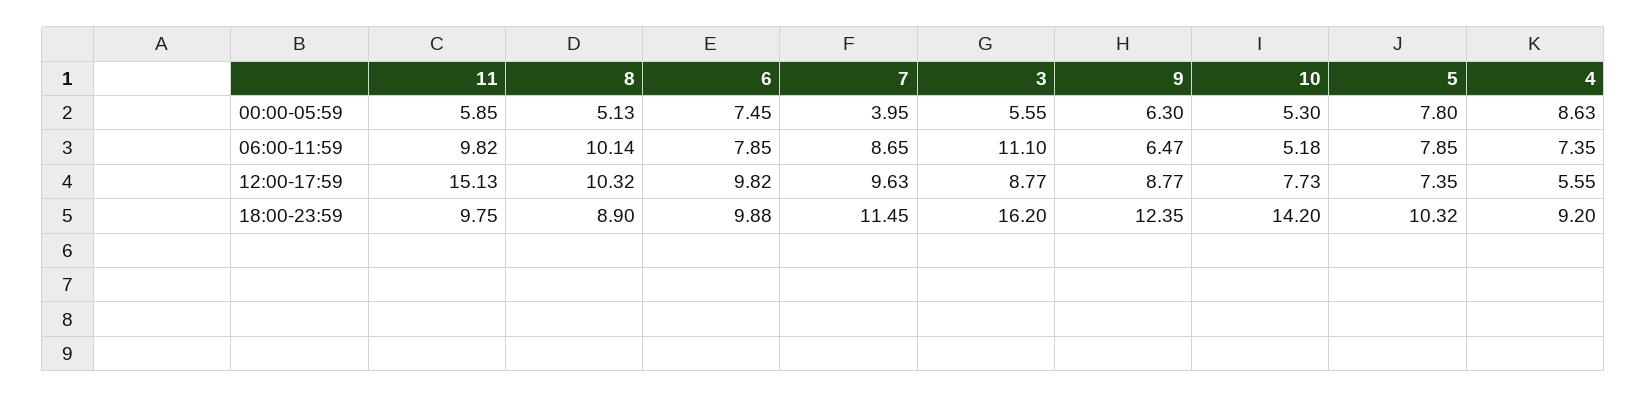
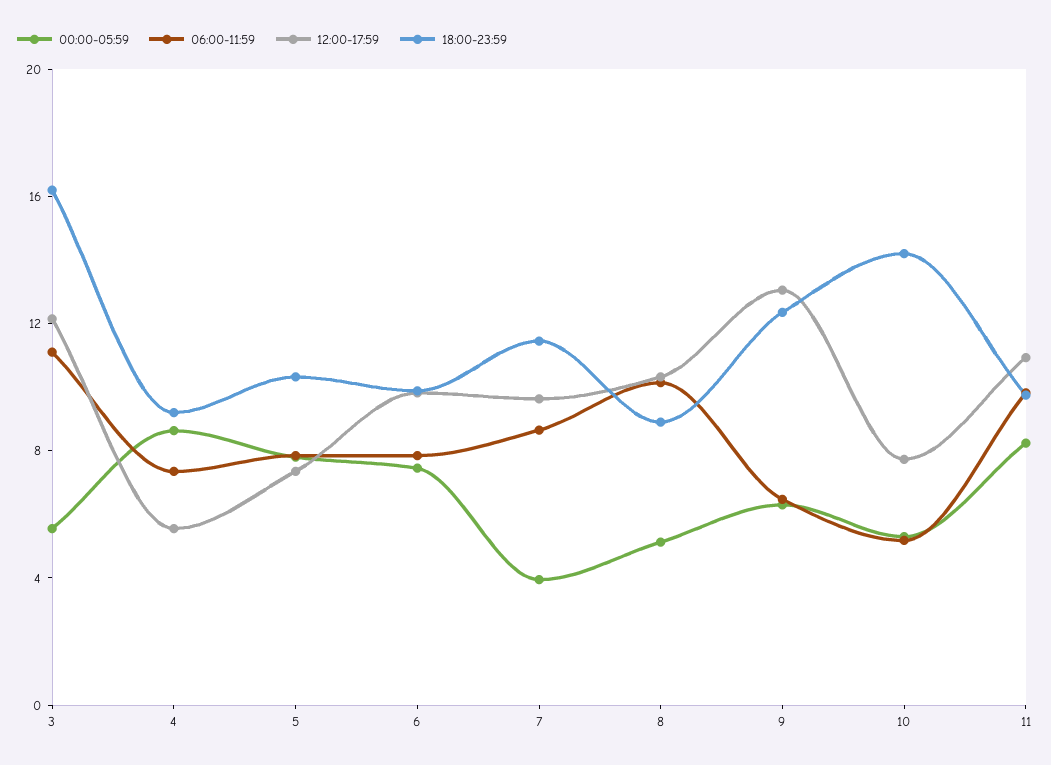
  {
    "00:00-05:59": {
-     "11": 5.85,
+     "11": 8,
      "8": 5.13,
      "6": 7.45,
      "7": 3.95,
      "3": 5.55,
      "9": 6.3,
      "10": 5.3,
      "5": 7.8,
      "4": 8.63
    },
    "06:00-11:59": {
      "11": 9.82,
      "8": 10.14,
      "6": 7.85,
      "7": 8.65,
      "3": 11.1,
      "9": 6.47,
      "10": 5.18,
      "5": 7.85,
      "4": 7.35
    },
    "12:00-17:59": {
-     "11": 15.13,
+     "11": 11,
      "8": 10.32,
      "6": 9.82,
      "7": 9.63,
-     "3": 8.77,
+     "3": 12,
-     "9": 8.77,
+     "9": 13,
      "10": 7.73,
      "5": 7.35,
      "4": 5.55
    },
    "18:00-23:59": {
      "11": 9.75,
      "8": 8.9,
      "6": 9.88,
      "7": 11.45,
      "3": 16.2,
      "9": 12.35,
      "10": 14.2,
      "5": 10.32,
      "4": 9.2
    }
  }

